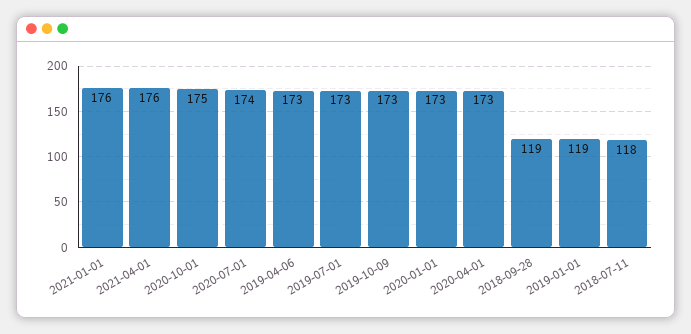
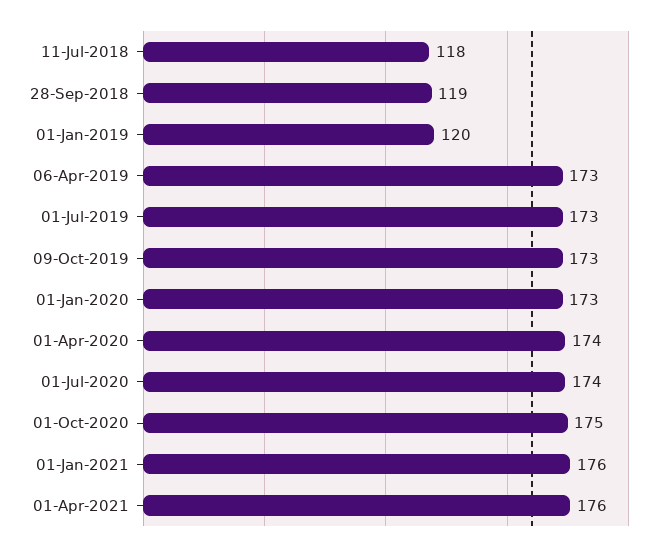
  {
    "2021-01-01": 176,
    "2021-04-01": 176,
    "2020-10-01": 175,
    "2020-07-01": 174,
    "2019-04-06": 173,
    "2019-07-01": 173,
    "2019-10-09": 173,
    "2020-01-01": 173,
-   "2020-04-01": 173,
+   "2020-04-01": 174,
    "2018-09-28": 119,
-   "2019-01-01": 119,
+   "2019-01-01": 120,
    "2018-07-11": 118
  }

